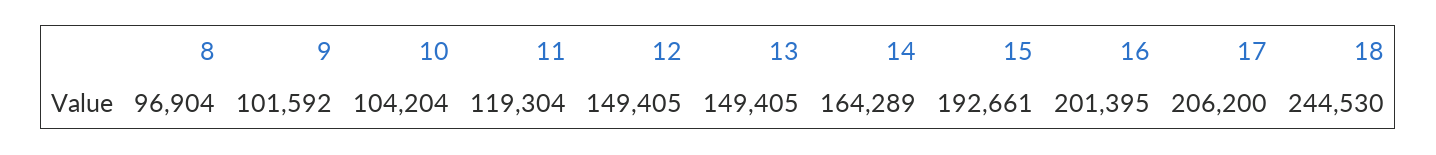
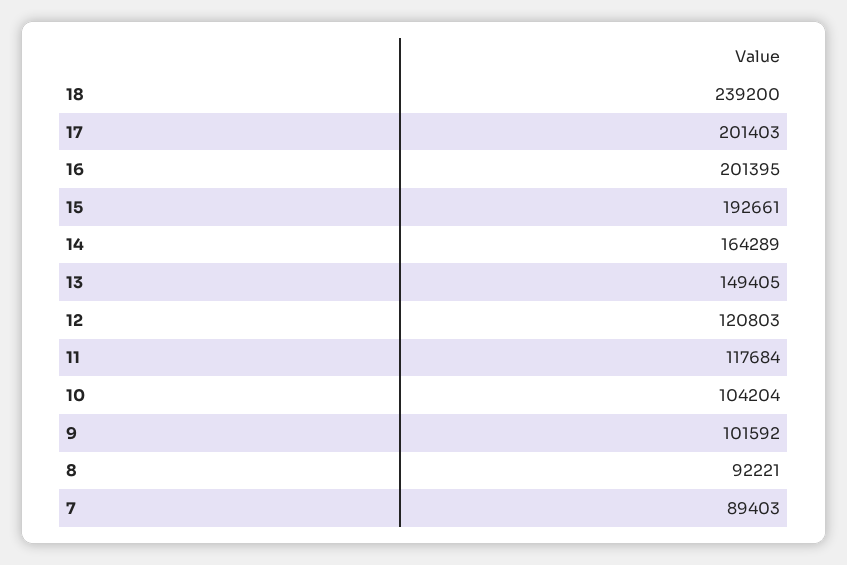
  {
-   "8": 96904,
+   "8": 92221,
    "9": 101592,
    "10": 104204,
-   "11": 119304,
+   "11": 117684,
-   "12": 149405,
+   "12": 120803,
    "13": 149405,
    "14": 164289,
    "15": 192661,
    "16": 201395,
-   "17": 206200,
+   "17": 201403,
-   "18": 244530
+   "18": 239200,
+   "7": 89403
  }

